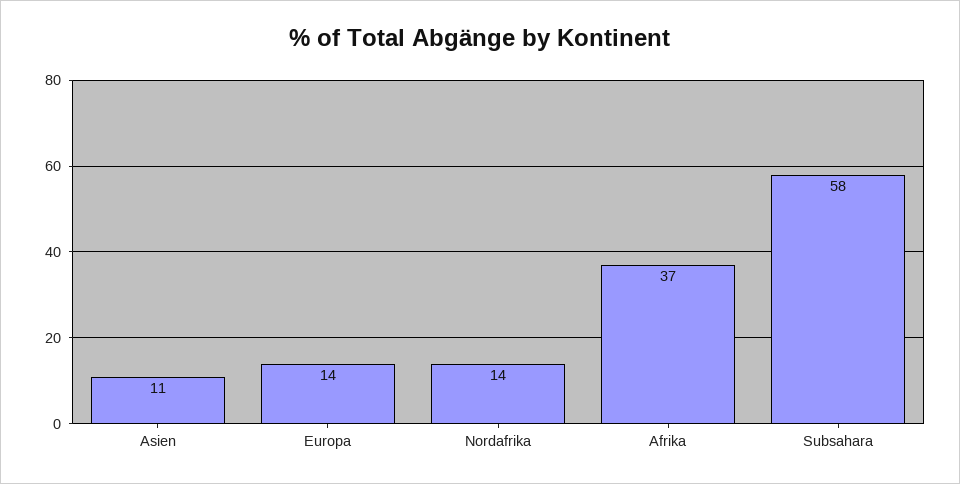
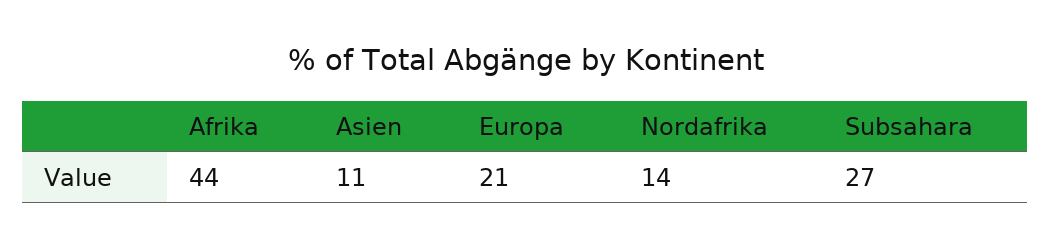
  {
    "Asien": 11,
-   "Europa": 14,
+   "Europa": 21,
    "Nordafrika": 14,
-   "Afrika": 37,
+   "Afrika": 44,
-   "Subsahara": 58
+   "Subsahara": 27
  }

